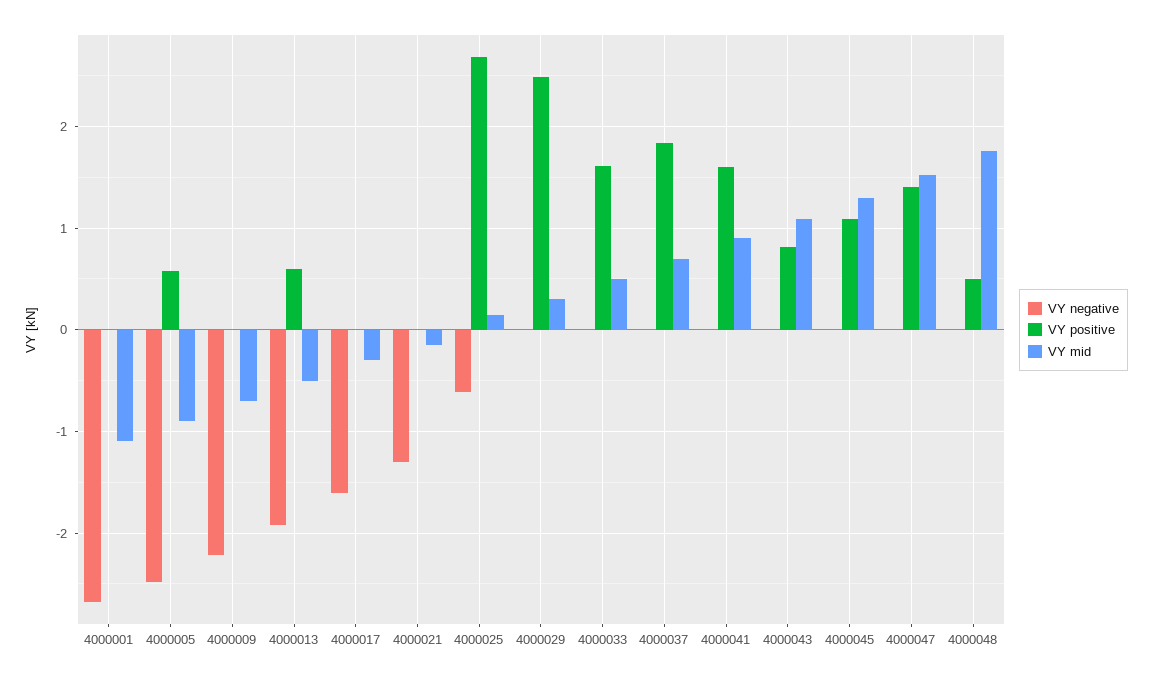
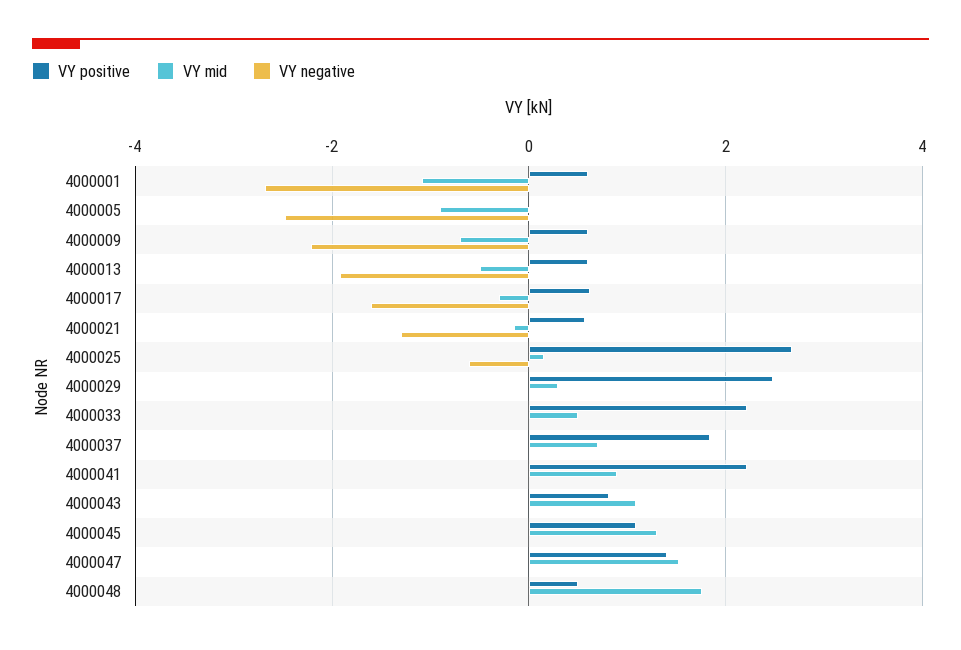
  {
    "VY negative": {
      "4000001": -2.7,
      "4000005": -2.5,
      "4000009": -2.2,
      "4000013": -1.9,
      "4000017": -1.6,
      "4000021": -1.3,
      "4000025": -0.6,
      "4000029": 0,
      "4000033": 0,
      "4000037": 0,
      "4000041": 0,
      "4000043": 0,
      "4000045": 0,
      "4000047": 0,
      "4000048": 0
    },
    "VY positive": {
-     "4000001": 0,
+     "4000001": 0.6,
-     "4000005": 0.6,
+     "4000005": 0,
-     "4000009": 0,
+     "4000009": 0.6,
      "4000013": 0.6,
-     "4000017": 0,
+     "4000017": 0.6,
-     "4000021": 0,
+     "4000021": 0.6,
      "4000025": 2.7,
      "4000029": 2.5,
-     "4000033": 1.6,
+     "4000033": 2.2,
      "4000037": 1.8,
-     "4000041": 1.6,
+     "4000041": 2.2,
      "4000043": 0.8,
      "4000045": 1.1,
      "4000047": 1.4,
      "4000048": 0.5
    },
    "VY mid": {
      "4000001": -1.1,
      "4000005": -0.9,
      "4000009": -0.7,
      "4000013": -0.5,
      "4000017": -0.3,
      "4000021": -0.2,
      "4000025": 0.2,
      "4000029": 0.3,
      "4000033": 0.5,
      "4000037": 0.7,
      "4000041": 0.9,
      "4000043": 1.1,
      "4000045": 1.3,
      "4000047": 1.5,
      "4000048": 1.8
    }
  }

